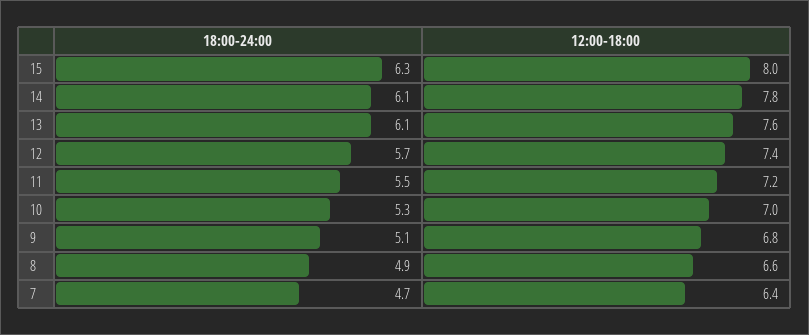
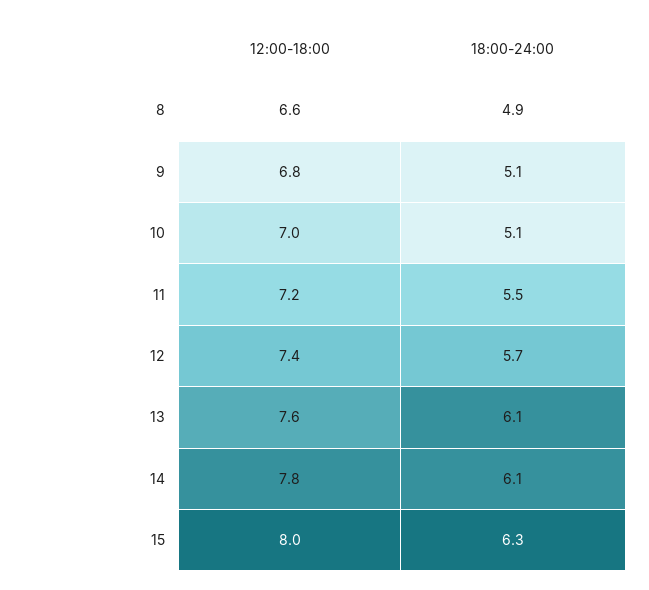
  {
    "18:00-24:00": {
      "15": 6.3,
      "14": 6.1,
      "13": 6.1,
      "12": 5.7,
      "11": 5.5,
-     "10": 5.3,
+     "10": 5.1,
      "9": 5.1,
-     "8": 4.9,
+     "8": 4.9
-     "7": 4.7
    },
    "12:00-18:00": {
      "15": 8,
      "14": 7.8,
      "13": 7.6,
      "12": 7.4,
      "11": 7.2,
      "10": 7,
      "9": 6.8,
-     "8": 6.6,
+     "8": 6.6
-     "7": 6.4
    }
  }

